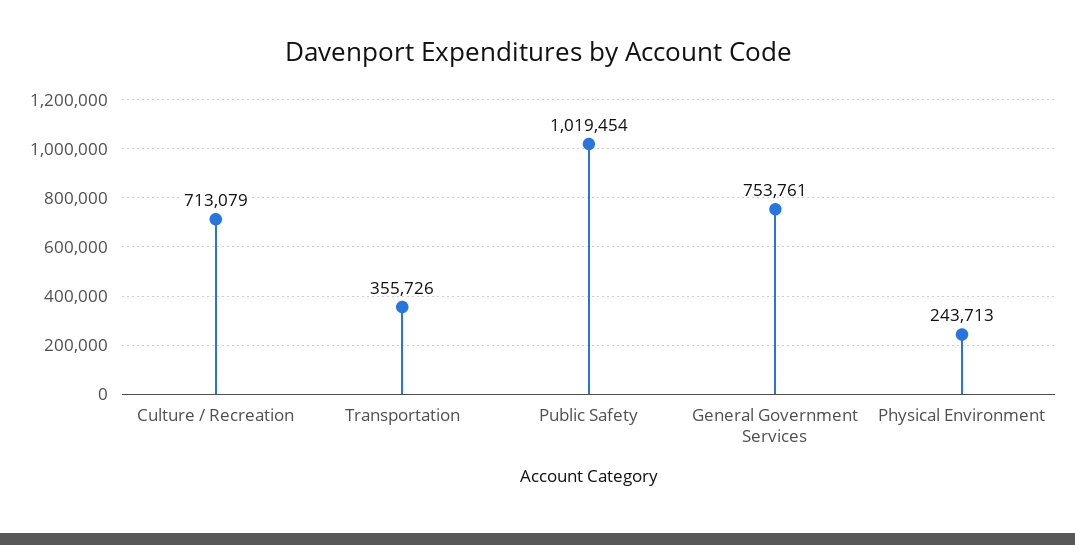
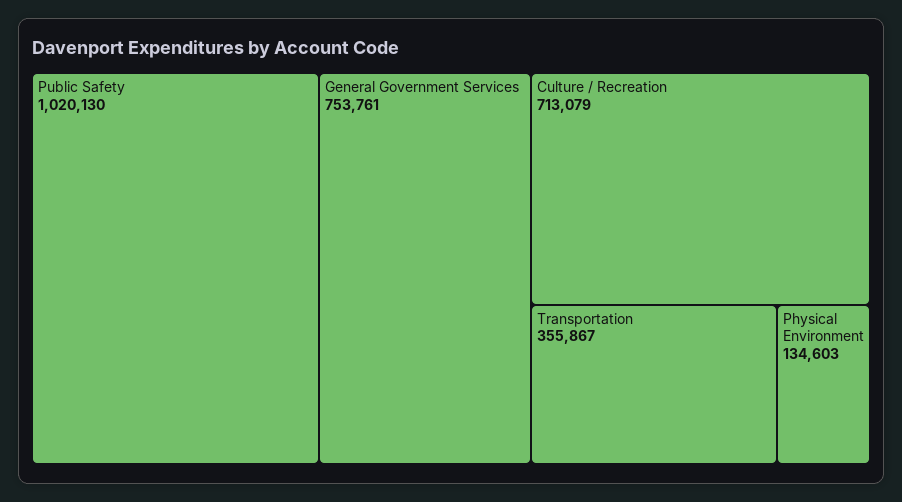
  {
    "Culture / Recreation": 713079,
-   "Transportation": 355726,
+   "Transportation": 355867,
-   "Public Safety": 1019454,
+   "Public Safety": 1020130,
    "General Government Services": 753761,
-   "Physical Environment": 243713
+   "Physical Environment": 134603
  }

